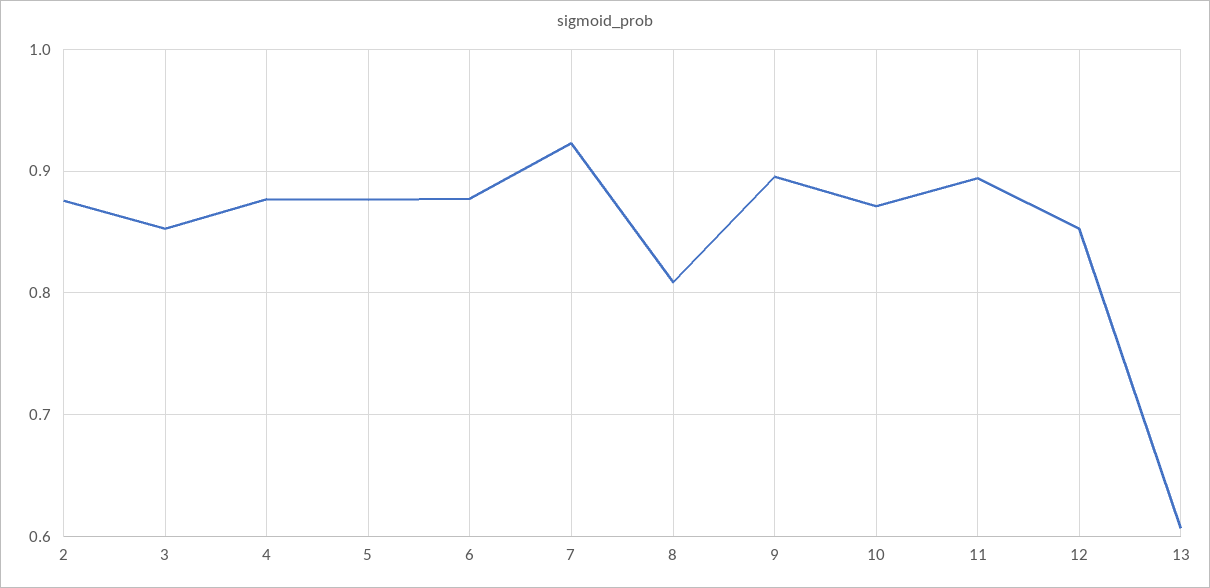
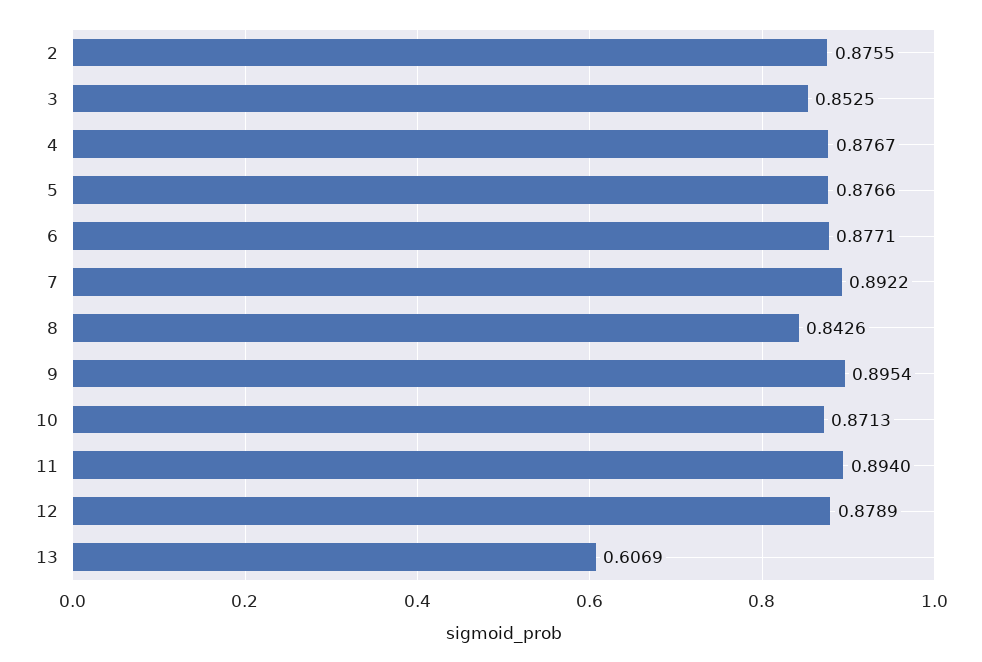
  {
    "2": 0.8755,
    "3": 0.8525,
    "4": 0.8767,
    "5": 0.8766,
    "6": 0.8771,
-   "7": 0.92,
+   "7": 0.8922,
-   "8": 0.81,
+   "8": 0.8426,
    "9": 0.8954,
    "10": 0.8713,
    "11": 0.894,
-   "12": 0.85,
+   "12": 0.8789,
    "13": 0.6069
  }

